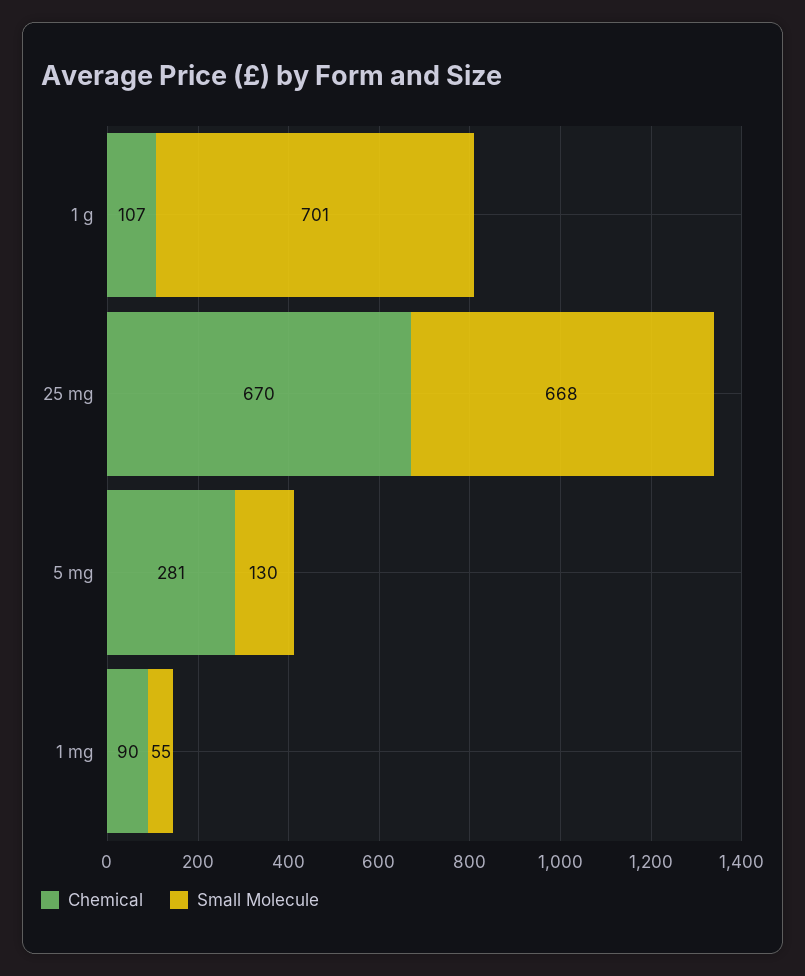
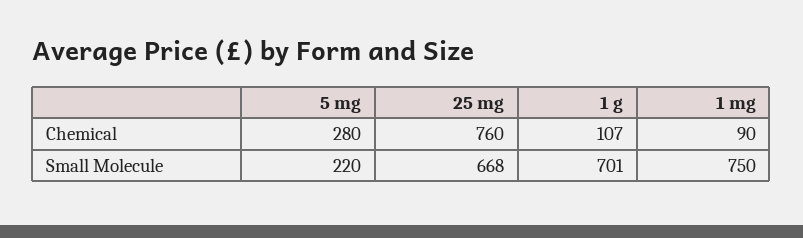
  {
    "Chemical": {
      "1 g": 107,
-     "25 mg": 670,
+     "25 mg": 760,
-     "5 mg": 281,
+     "5 mg": 280,
      "1 mg": 90
    },
    "Small Molecule": {
      "1 g": 701,
      "25 mg": 668,
-     "5 mg": 130,
+     "5 mg": 220,
-     "1 mg": 55
+     "1 mg": 750
    }
  }

